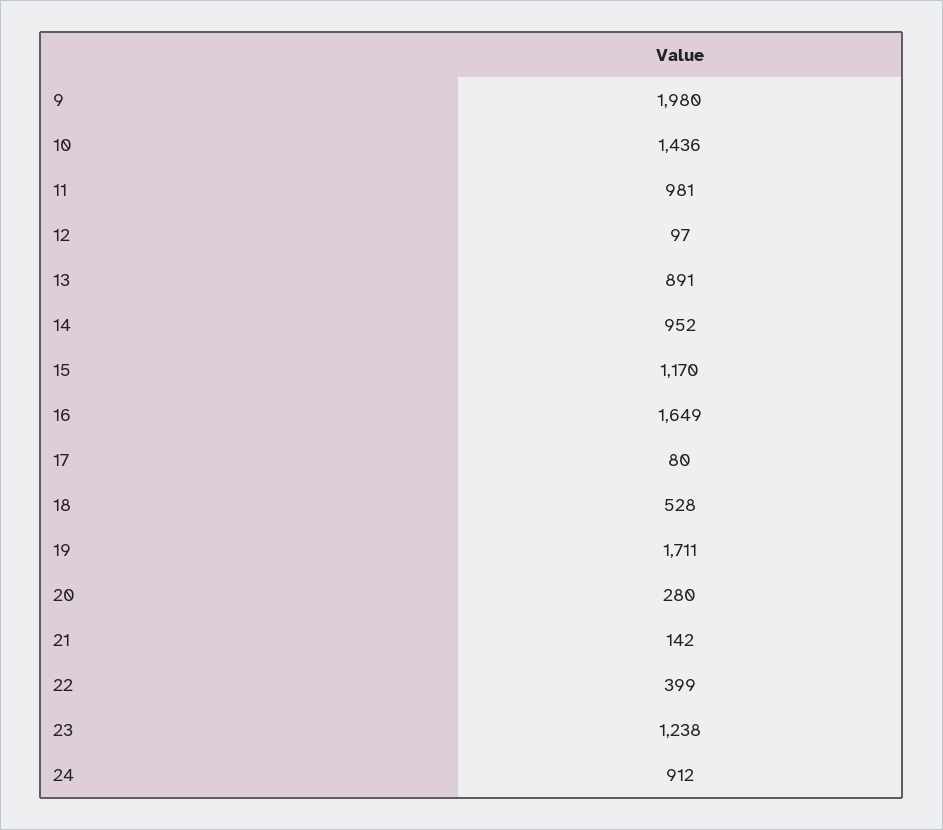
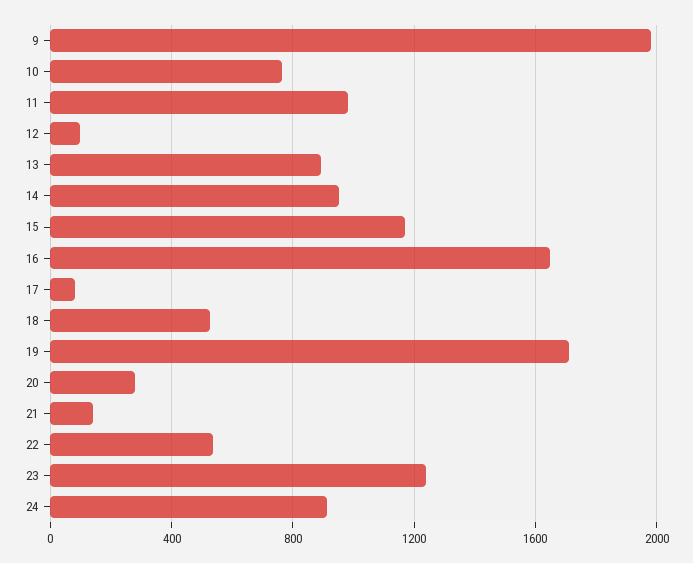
  {
    "9": 1980,
-   "10": 1436,
+   "10": 750,
    "11": 981,
    "12": 97,
    "13": 891,
    "14": 952,
    "15": 1170,
    "16": 1649,
    "17": 80,
    "18": 528,
    "19": 1711,
    "20": 280,
    "21": 142,
-   "22": 399,
+   "22": 550,
    "23": 1238,
    "24": 912
  }

